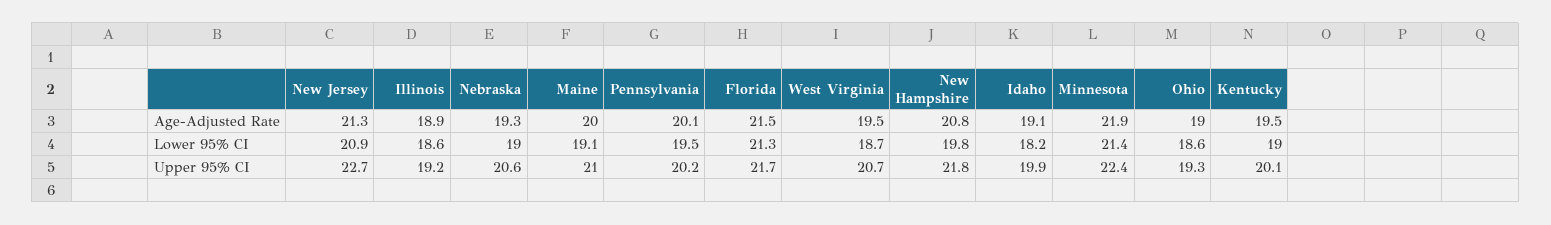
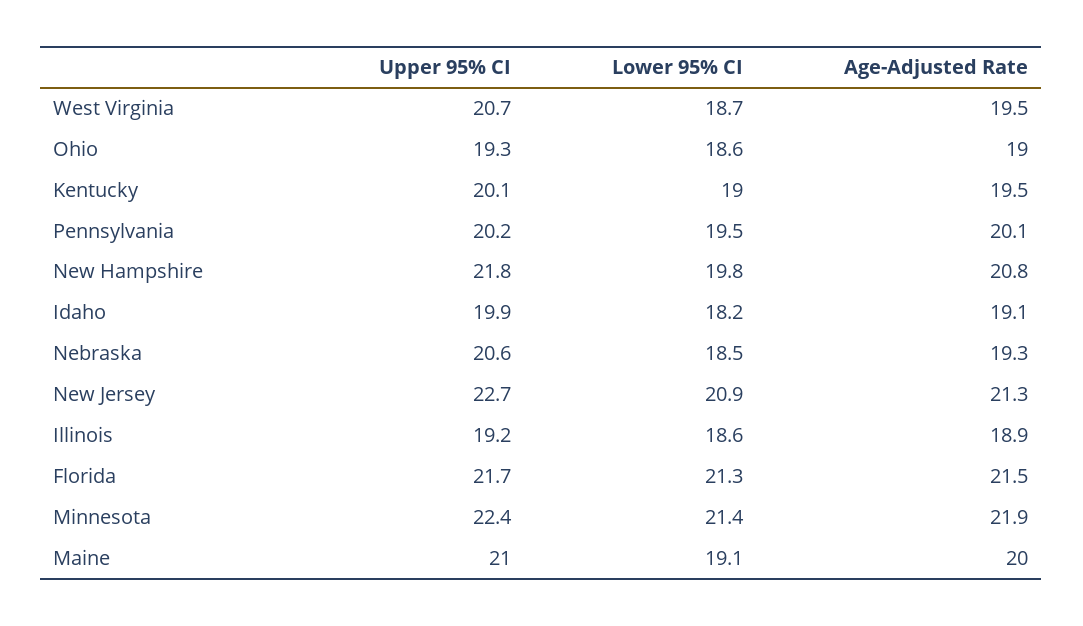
  {
    "New Jersey": {
      "Age-Adjusted Rate": 21.3,
      "Lower 95% CI": 20.9,
      "Upper 95% CI": 22.7
    },
    "Illinois": {
      "Age-Adjusted Rate": 18.9,
      "Lower 95% CI": 18.6,
      "Upper 95% CI": 19.2
    },
    "Nebraska": {
      "Age-Adjusted Rate": 19.3,
-     "Lower 95% CI": 19,
+     "Lower 95% CI": 18.5,
      "Upper 95% CI": 20.6
    },
    "Maine": {
      "Age-Adjusted Rate": 20,
      "Lower 95% CI": 19.1,
      "Upper 95% CI": 21
    },
    "Pennsylvania": {
      "Age-Adjusted Rate": 20.1,
      "Lower 95% CI": 19.5,
      "Upper 95% CI": 20.2
    },
    "Florida": {
      "Age-Adjusted Rate": 21.5,
      "Lower 95% CI": 21.3,
      "Upper 95% CI": 21.7
    },
    "West Virginia": {
      "Age-Adjusted Rate": 19.5,
      "Lower 95% CI": 18.7,
      "Upper 95% CI": 20.7
    },
    "New Hampshire": {
      "Age-Adjusted Rate": 20.8,
      "Lower 95% CI": 19.8,
      "Upper 95% CI": 21.8
    },
    "Idaho": {
      "Age-Adjusted Rate": 19.1,
      "Lower 95% CI": 18.2,
      "Upper 95% CI": 19.9
    },
    "Minnesota": {
      "Age-Adjusted Rate": 21.9,
      "Lower 95% CI": 21.4,
      "Upper 95% CI": 22.4
    },
    "Ohio": {
      "Age-Adjusted Rate": 19,
      "Lower 95% CI": 18.6,
      "Upper 95% CI": 19.3
    },
    "Kentucky": {
      "Age-Adjusted Rate": 19.5,
      "Lower 95% CI": 19,
      "Upper 95% CI": 20.1
    }
  }

